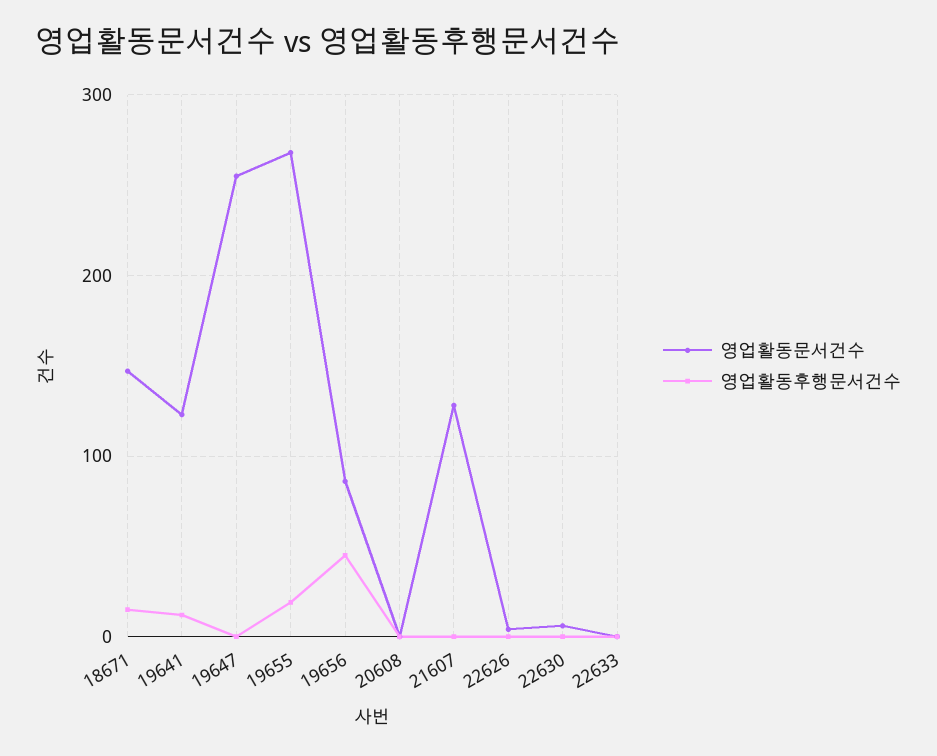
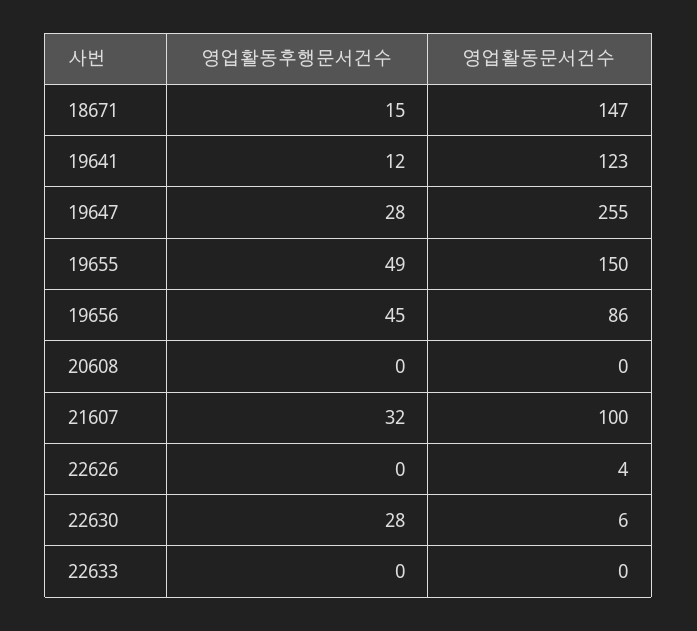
  {
    "영업활동문서건수": {
      "18671": 147,
      "19641": 123,
      "19647": 255,
-     "19655": 270,
+     "19655": 150,
      "19656": 86,
      "20608": 0,
-     "21607": 130,
+     "21607": 100,
      "22626": 4,
      "22630": 6,
      "22633": 0
    },
    "영업활동후행문서건수": {
      "18671": 15,
      "19641": 12,
-     "19647": 0,
+     "19647": 28,
-     "19655": 20,
+     "19655": 49,
      "19656": 45,
      "20608": 0,
-     "21607": 0,
+     "21607": 32,
      "22626": 0,
-     "22630": 0,
+     "22630": 28,
      "22633": 0
    }
  }

